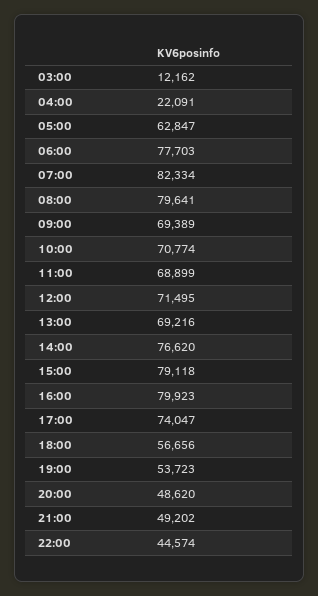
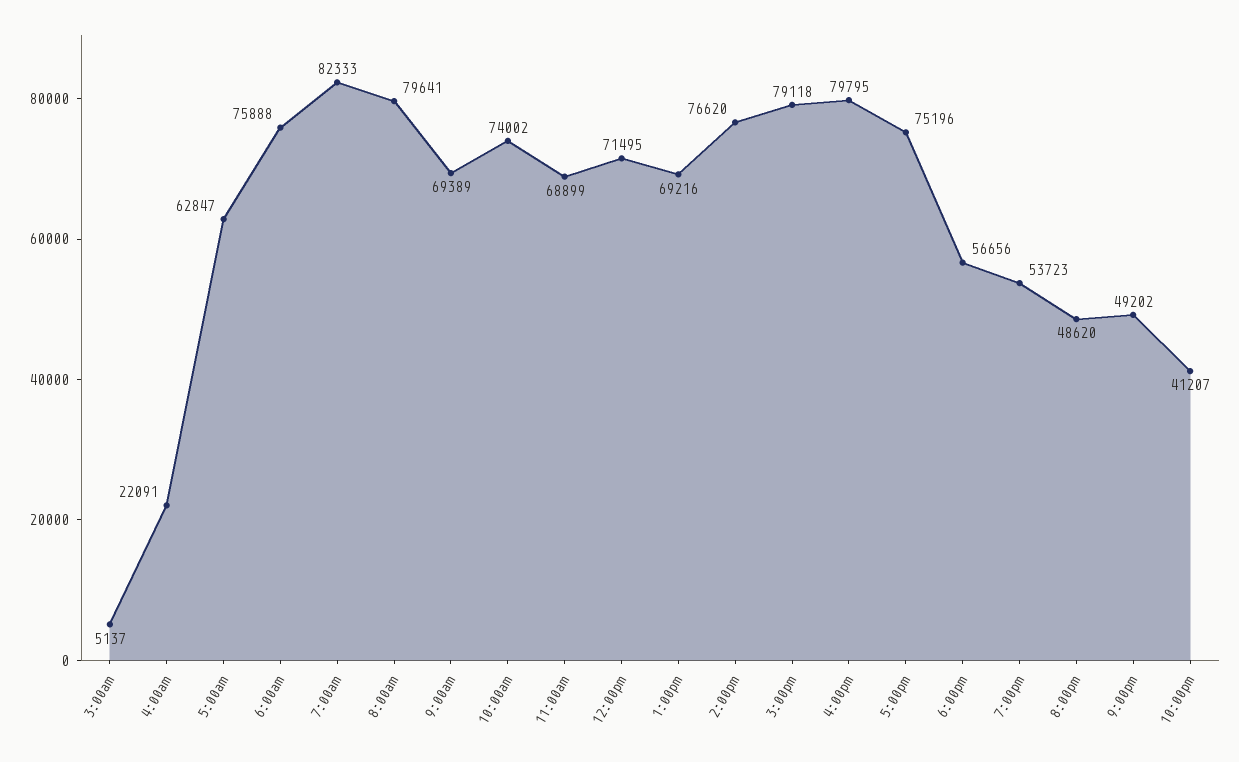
  {
-   "03:00": 12162,
+   "03:00": 5137,
    "04:00": 22091,
    "05:00": 62847,
-   "06:00": 77703,
+   "06:00": 75888,
-   "07:00": 82334,
+   "07:00": 82333,
    "08:00": 79641,
    "09:00": 69389,
-   "10:00": 70774,
+   "10:00": 74002,
    "11:00": 68899,
    "12:00": 71495,
    "13:00": 69216,
    "14:00": 76620,
    "15:00": 79118,
-   "16:00": 79923,
+   "16:00": 79795,
-   "17:00": 74047,
+   "17:00": 75196,
    "18:00": 56656,
    "19:00": 53723,
    "20:00": 48620,
    "21:00": 49202,
-   "22:00": 44574
+   "22:00": 41207
  }

